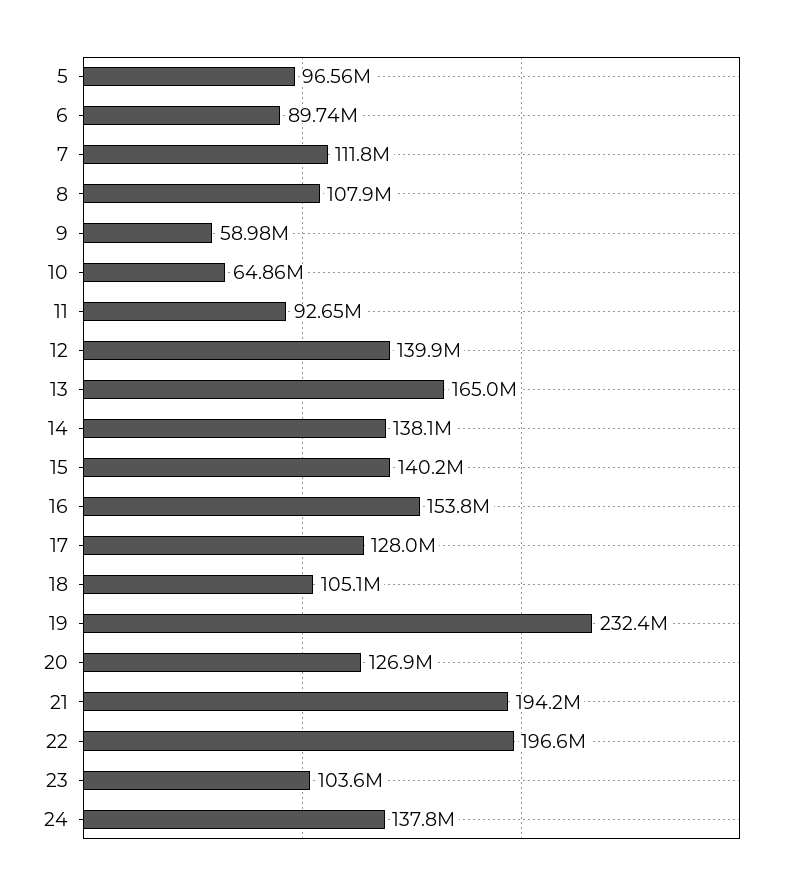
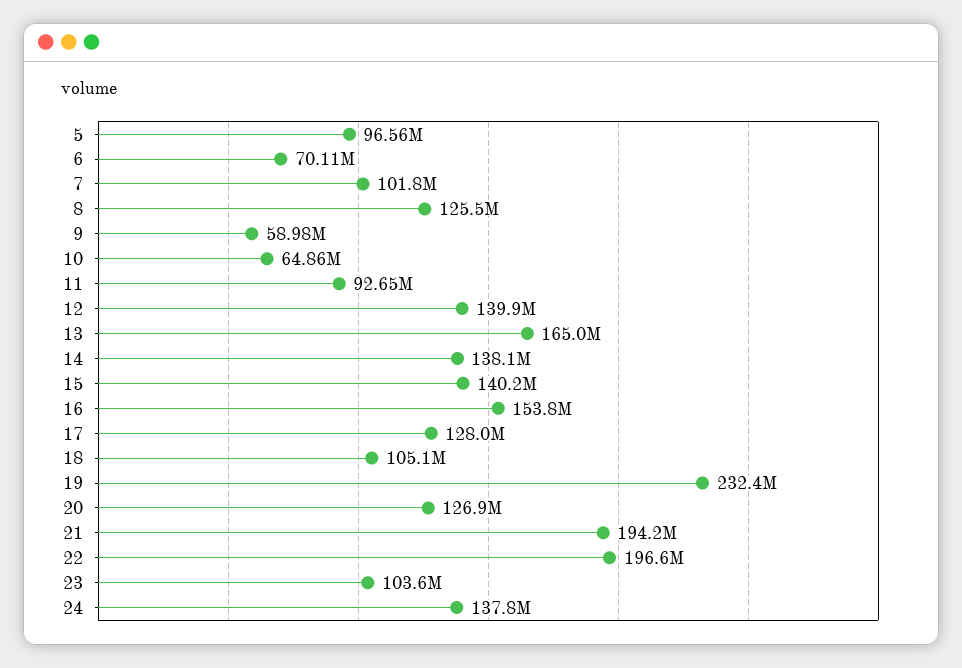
  {
    "5": 96560000,
-   "6": 89740000,
+   "6": 70110000,
-   "7": 111800000,
+   "7": 101800000,
-   "8": 107900000,
+   "8": 125500000,
    "9": 58980000,
    "10": 64860000,
    "11": 92650000,
    "12": 139900000,
    "13": 165000000,
    "14": 138100000,
    "15": 140200000,
    "16": 153800000,
    "17": 128000000,
    "18": 105100000,
    "19": 232400000,
    "20": 126900000,
    "21": 194200000,
    "22": 196600000,
    "23": 103600000,
    "24": 137800000
  }

